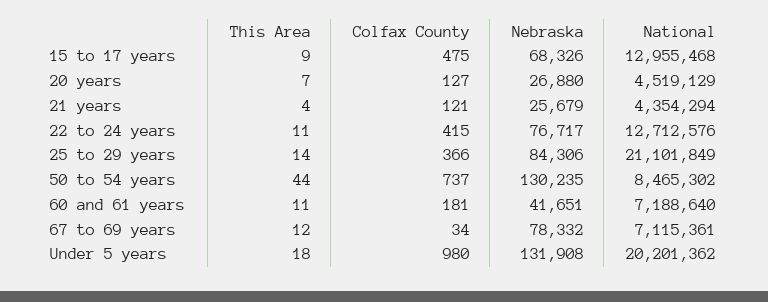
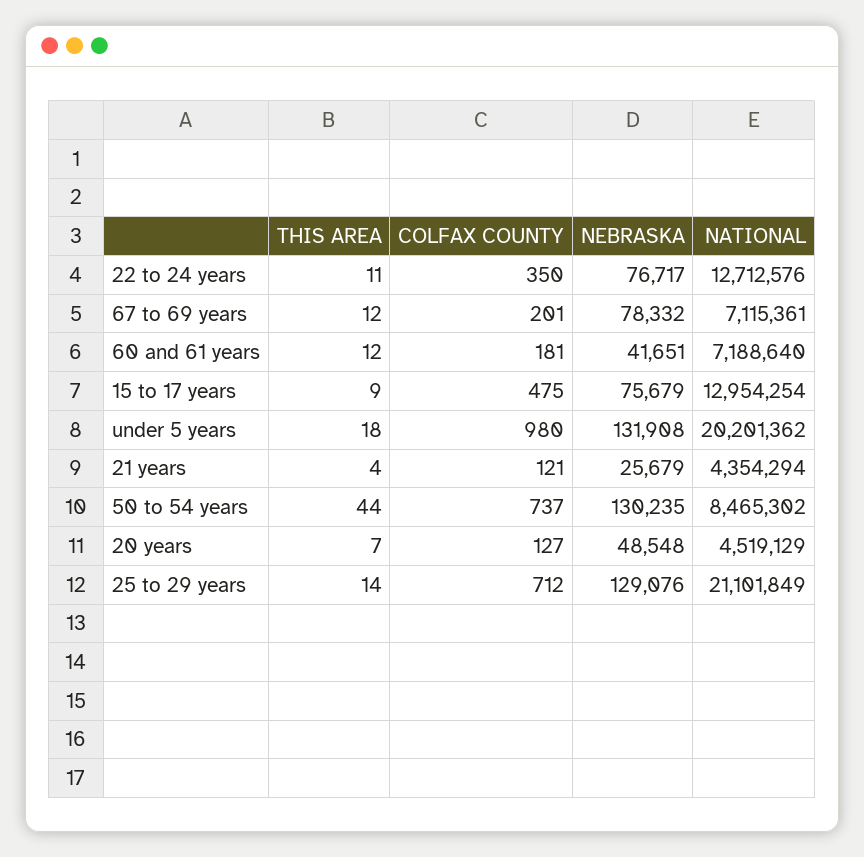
  {
    "This Area": {
      "15 to 17 years": 9,
      "20 years": 7,
      "21 years": 4,
      "22 to 24 years": 11,
      "25 to 29 years": 14,
      "50 to 54 years": 44,
-     "60 and 61 years": 11,
+     "60 and 61 years": 12,
      "67 to 69 years": 12,
      "Under 5 years": 18
    },
    "Colfax County": {
      "15 to 17 years": 475,
      "20 years": 127,
      "21 years": 121,
-     "22 to 24 years": 415,
+     "22 to 24 years": 350,
-     "25 to 29 years": 366,
+     "25 to 29 years": 712,
      "50 to 54 years": 737,
      "60 and 61 years": 181,
-     "67 to 69 years": 34,
+     "67 to 69 years": 201,
      "Under 5 years": 980
    },
    "Nebraska": {
-     "15 to 17 years": 68326,
+     "15 to 17 years": 75679,
-     "20 years": 26880,
+     "20 years": 48548,
      "21 years": 25679,
      "22 to 24 years": 76717,
-     "25 to 29 years": 84306,
+     "25 to 29 years": 129076,
      "50 to 54 years": 130235,
      "60 and 61 years": 41651,
      "67 to 69 years": 78332,
      "Under 5 years": 131908
    },
    "National": {
-     "15 to 17 years": 12955468,
+     "15 to 17 years": 12954254,
      "20 years": 4519129,
      "21 years": 4354294,
      "22 to 24 years": 12712576,
      "25 to 29 years": 21101849,
      "50 to 54 years": 8465302,
      "60 and 61 years": 7188640,
      "67 to 69 years": 7115361,
      "Under 5 years": 20201362
    }
  }

